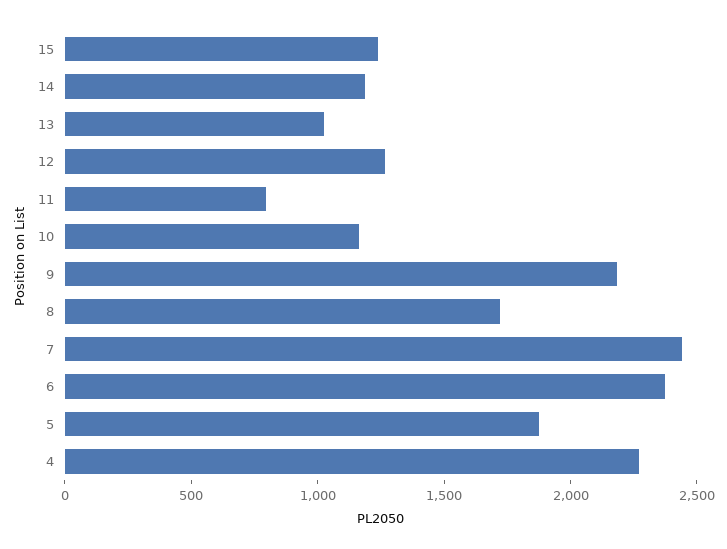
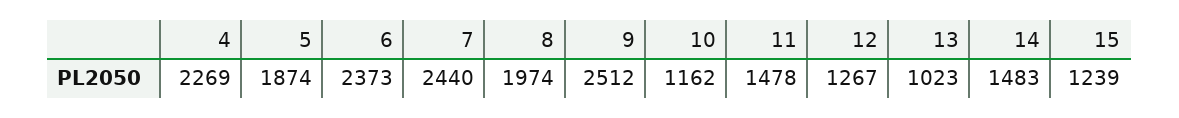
  {
    "15": 1239,
-   "14": 1200,
+   "14": 1483,
    "13": 1023,
    "12": 1267,
-   "11": 800,
+   "11": 1478,
    "10": 1162,
-   "9": 2200,
+   "9": 2512,
-   "8": 1700,
+   "8": 1974,
    "7": 2440,
    "6": 2373,
    "5": 1874,
    "4": 2269
  }

